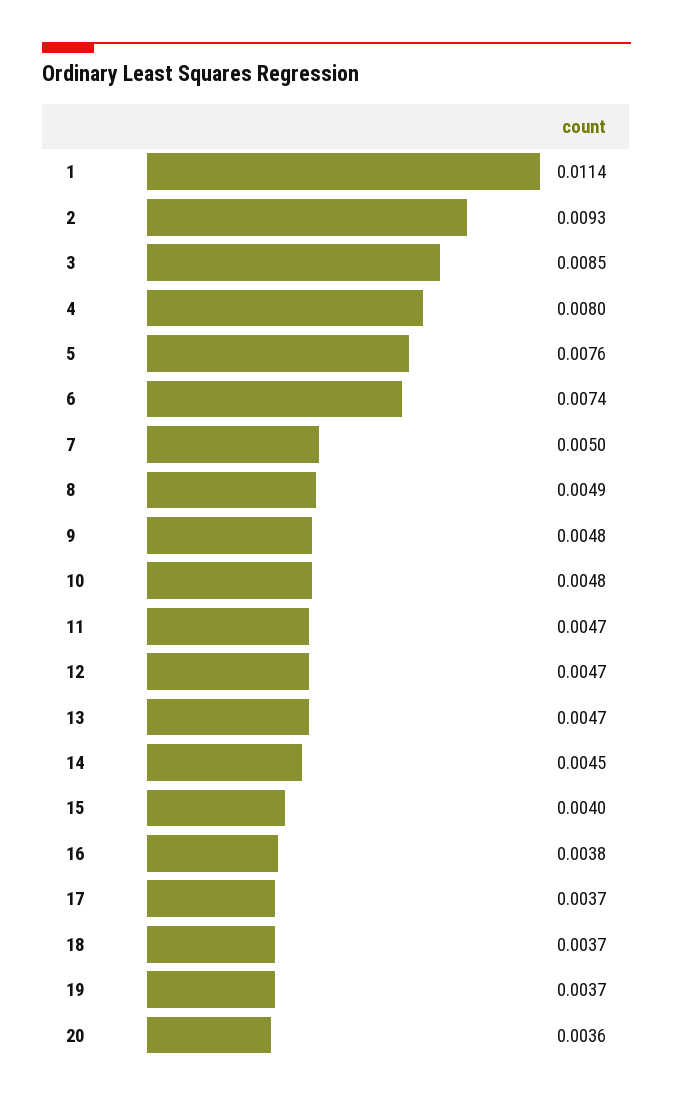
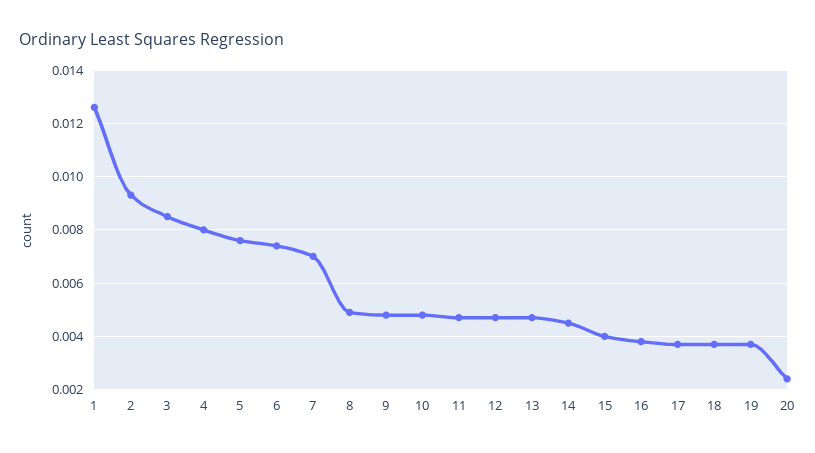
  {
-   "1": 0.0114,
+   "1": 0.0125,
    "2": 0.0093,
    "3": 0.0085,
    "4": 0.008,
    "5": 0.0076,
    "6": 0.0074,
-   "7": 0.005,
+   "7": 0.007,
    "8": 0.0049,
    "9": 0.0048,
    "10": 0.0048,
    "11": 0.0047,
    "12": 0.0047,
    "13": 0.0047,
    "14": 0.0045,
    "15": 0.004,
    "16": 0.0038,
    "17": 0.0037,
    "18": 0.0037,
    "19": 0.0037,
-   "20": 0.0036
+   "20": 0.0025
  }

